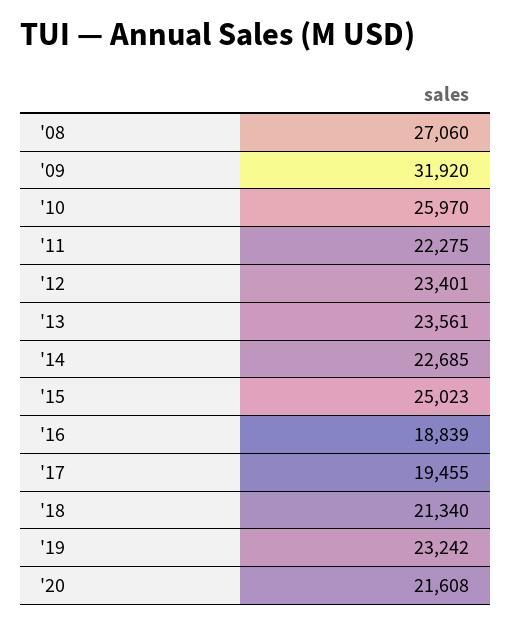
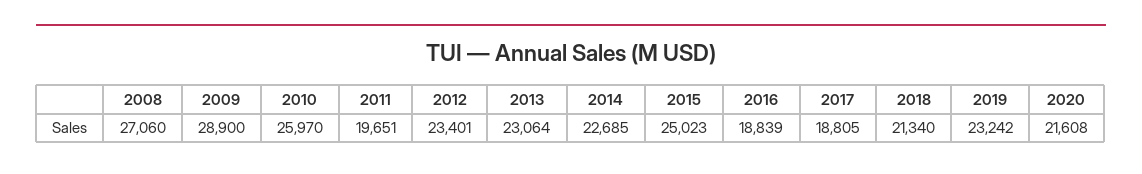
  {
    "'08": 27060,
-   "'09": 31920,
+   "'09": 28900,
    "'10": 25970,
-   "'11": 22275,
+   "'11": 19651,
    "'12": 23401,
-   "'13": 23561,
+   "'13": 23064,
    "'14": 22685,
    "'15": 25023,
    "'16": 18839,
-   "'17": 19455,
+   "'17": 18805,
    "'18": 21340,
    "'19": 23242,
    "'20": 21608
  }

